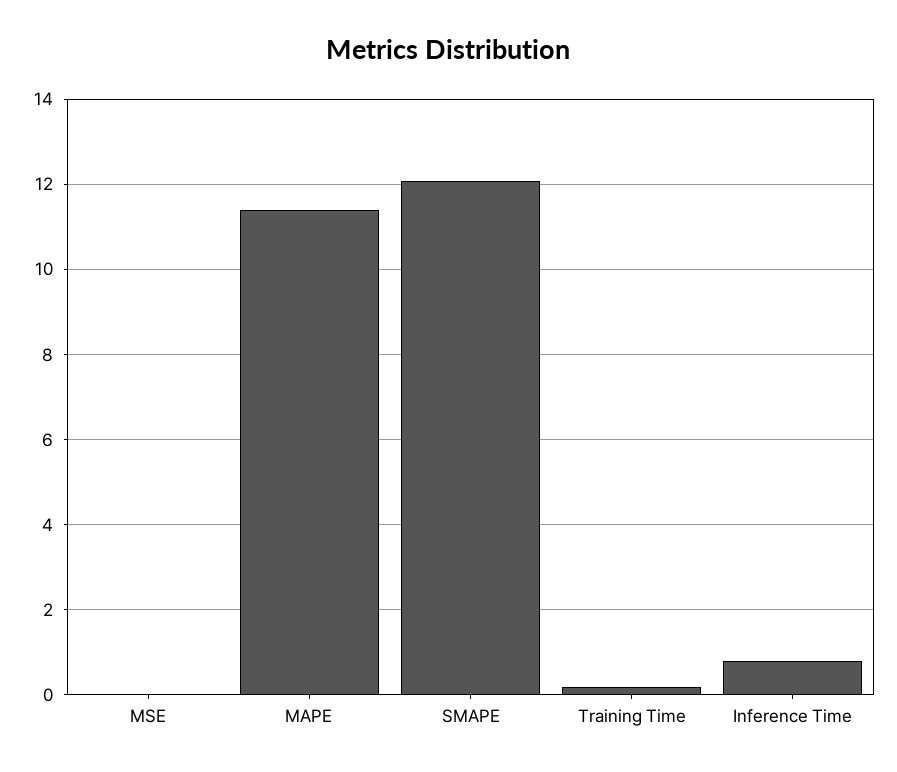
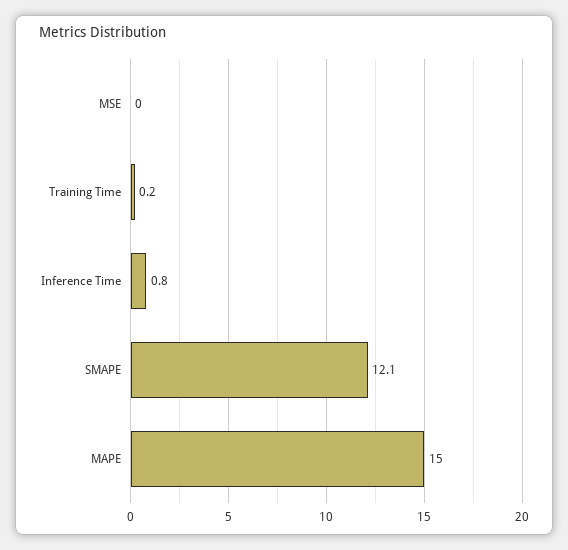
  {
    "MSE": 0,
-   "MAPE": 11.4,
+   "MAPE": 15,
    "SMAPE": 12.1,
    "Training Time": 0.2,
    "Inference Time": 0.8
  }

